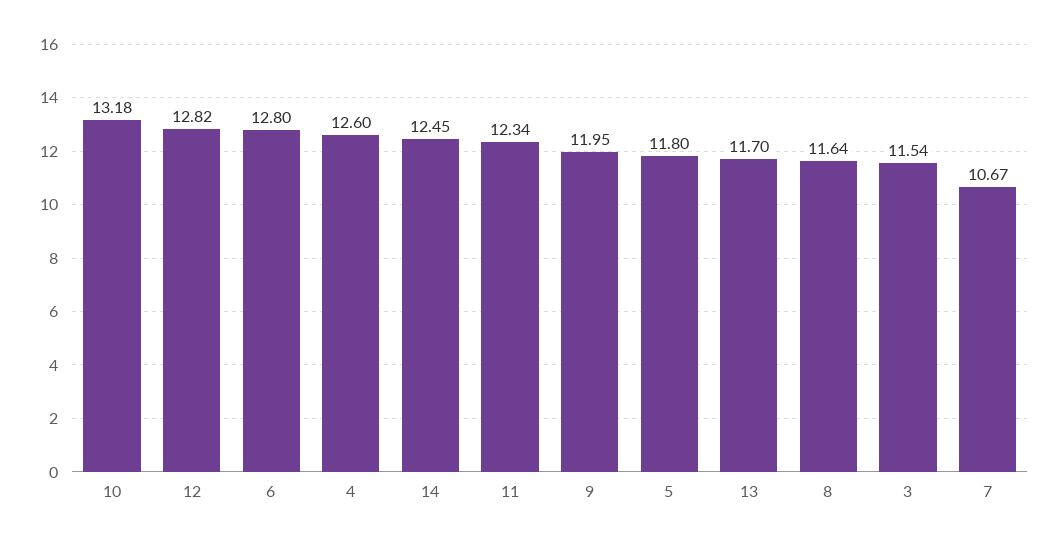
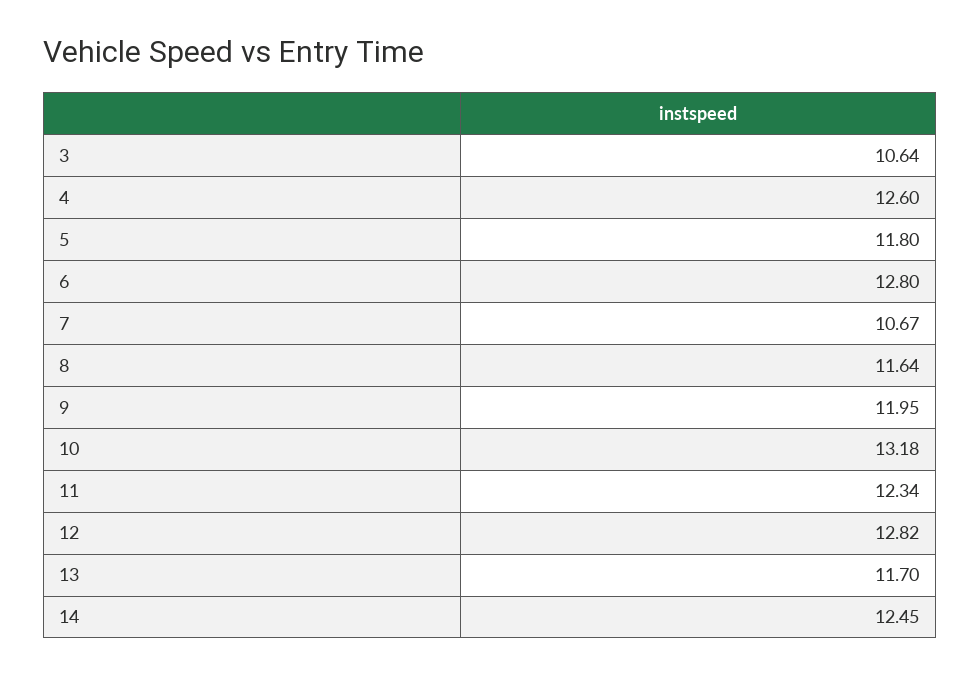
  {
    "10": 13.18,
    "12": 12.82,
    "6": 12.8,
    "4": 12.6,
    "14": 12.45,
    "11": 12.34,
    "9": 11.95,
    "5": 11.8,
    "13": 11.7,
    "8": 11.64,
-   "3": 11.54,
+   "3": 10.64,
    "7": 10.67
  }

